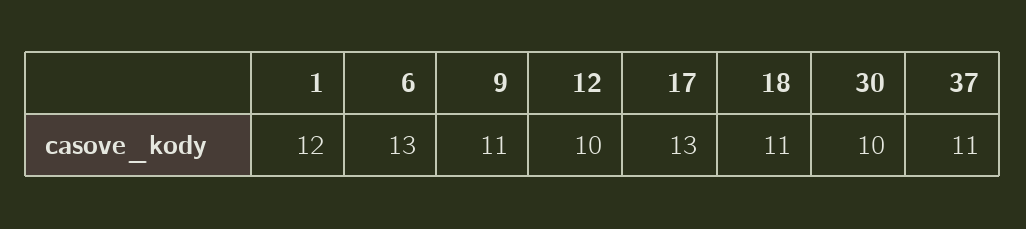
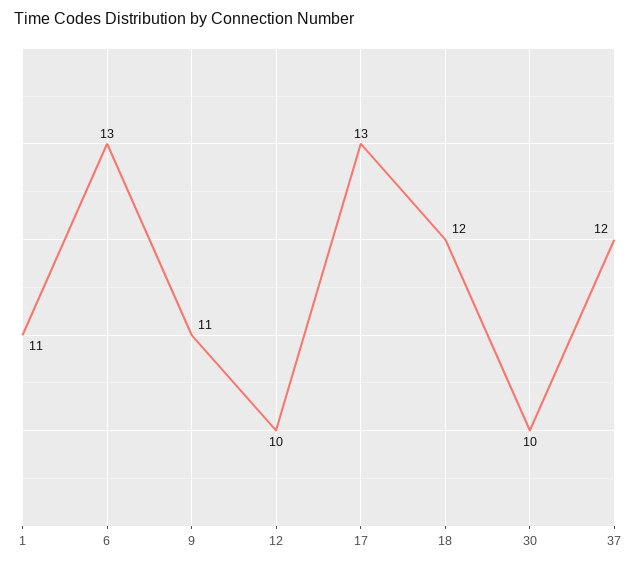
  {
-   "1": 12,
+   "1": 11,
    "6": 13,
    "9": 11,
    "12": 10,
    "17": 13,
-   "18": 11,
+   "18": 12,
    "30": 10,
-   "37": 11
+   "37": 12
  }

